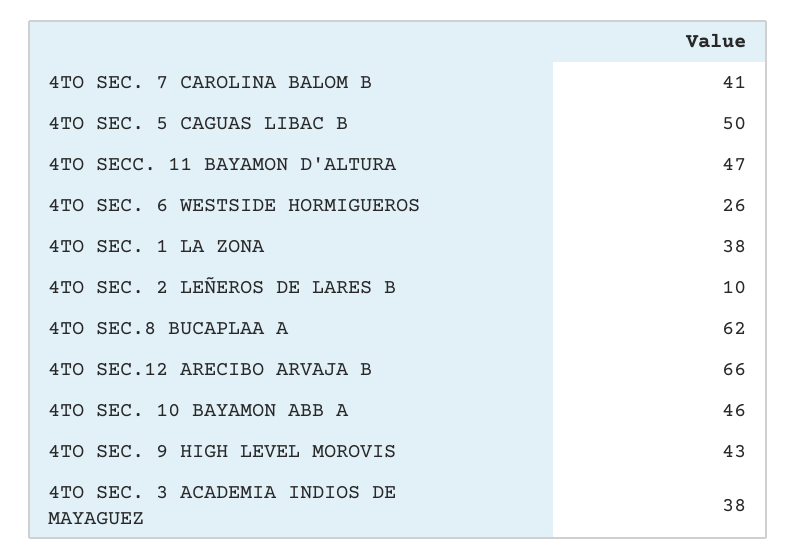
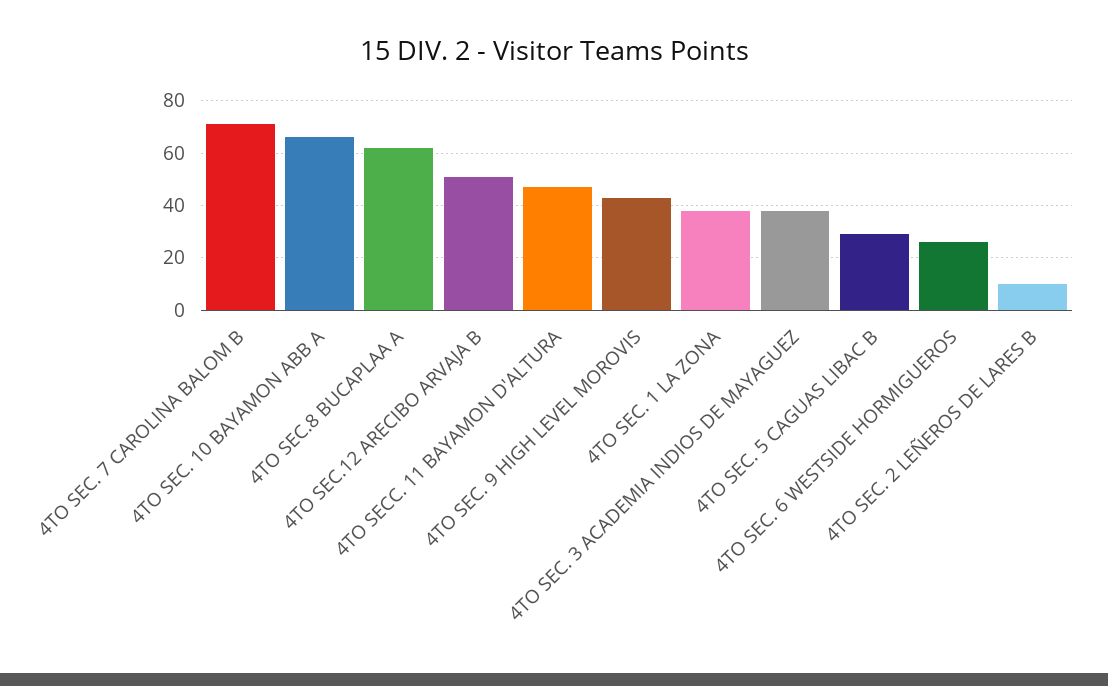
  {
-   "4TO SEC. 7 CAROLINA BALOM B": 41,
+   "4TO SEC. 7 CAROLINA BALOM B": 70,
-   "4TO SEC. 5 CAGUAS LIBAC B": 50,
+   "4TO SEC. 5 CAGUAS LIBAC B": 30,
    "4TO SECC. 11 BAYAMON D'ALTURA": 47,
    "4TO SEC. 6 WESTSIDE HORMIGUEROS": 26,
    "4TO SEC. 1 LA ZONA": 38,
    "4TO SEC. 2 LEÑEROS DE LARES B": 10,
    "4TO SEC.8 BUCAPLAA A": 62,
-   "4TO SEC.12 ARECIBO ARVAJA B": 66,
+   "4TO SEC.12 ARECIBO ARVAJA B": 50,
-   "4TO SEC. 10 BAYAMON ABB A": 46,
+   "4TO SEC. 10 BAYAMON ABB A": 65,
    "4TO SEC. 9 HIGH LEVEL MOROVIS": 43,
    "4TO SEC. 3 ACADEMIA INDIOS DE MAYAGUEZ": 38
  }

